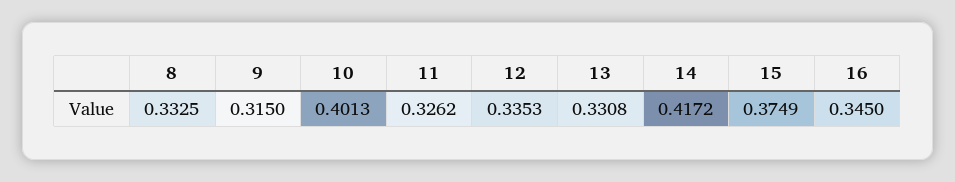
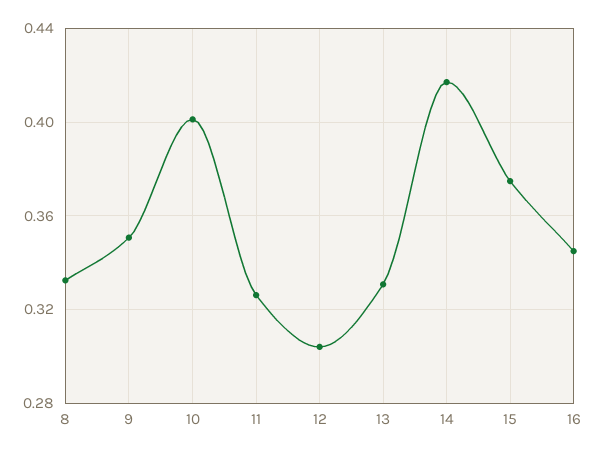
  {
    "8": 0.3325,
-   "9": 0.315,
+   "9": 0.35,
    "10": 0.4013,
    "11": 0.3262,
-   "12": 0.3353,
+   "12": 0.305,
    "13": 0.3308,
    "14": 0.4172,
    "15": 0.3749,
    "16": 0.345
  }

